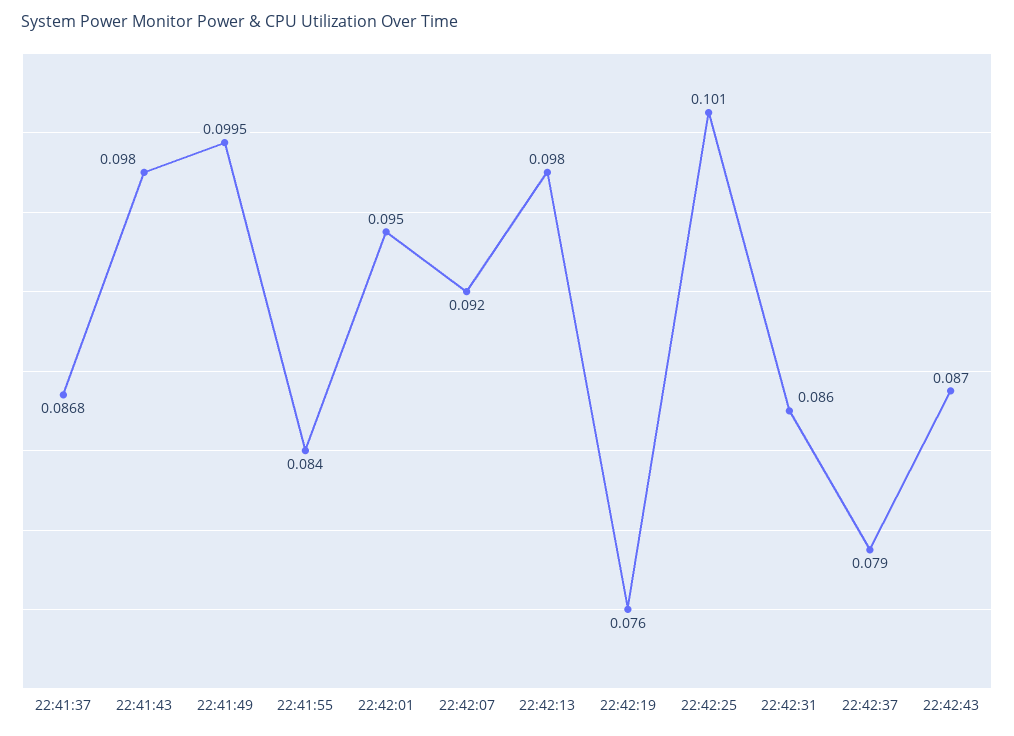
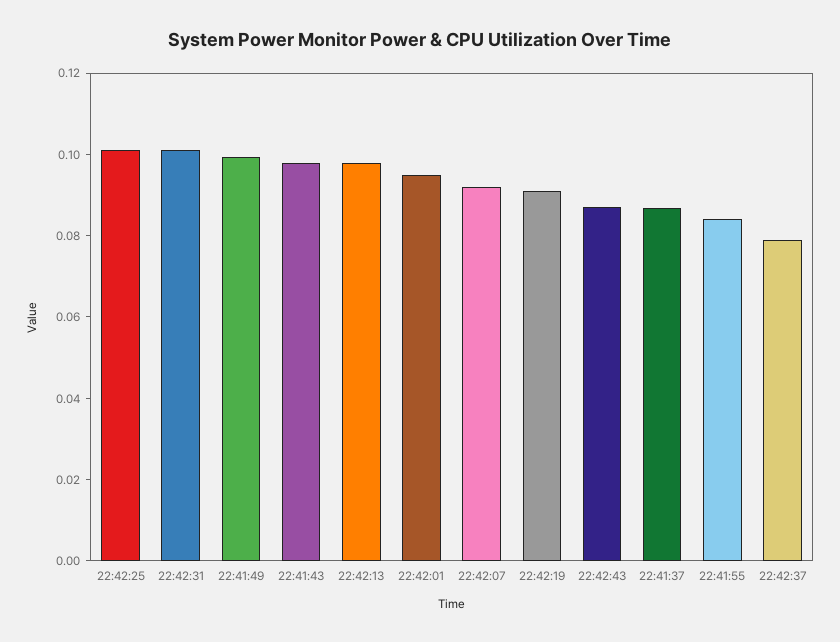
  {
    "22:41:37": 0.0868,
    "22:41:43": 0.098,
    "22:41:49": 0.0995,
    "22:41:55": 0.084,
    "22:42:01": 0.095,
    "22:42:07": 0.092,
    "22:42:13": 0.098,
-   "22:42:19": 0.076,
+   "22:42:19": 0.09,
    "22:42:25": 0.101,
-   "22:42:31": 0.086,
+   "22:42:31": 0.1,
    "22:42:37": 0.079,
    "22:42:43": 0.087
  }

